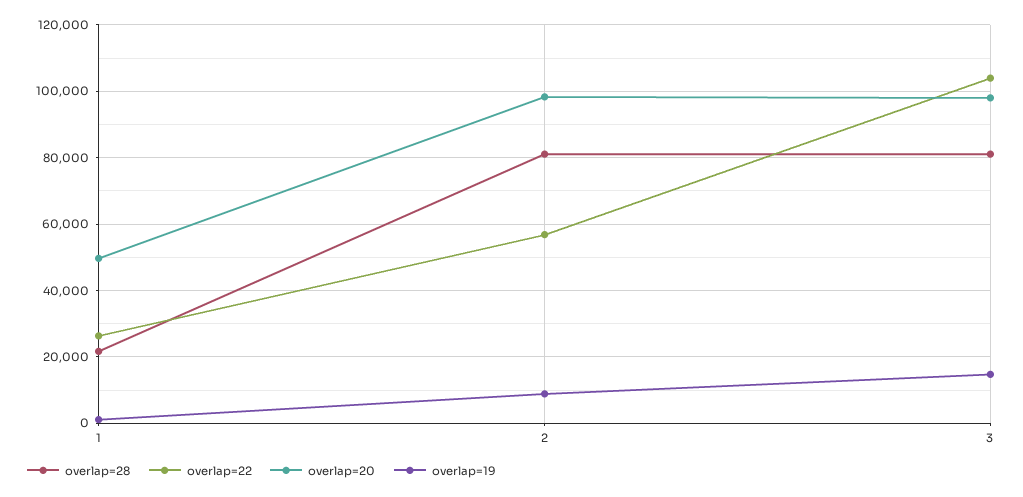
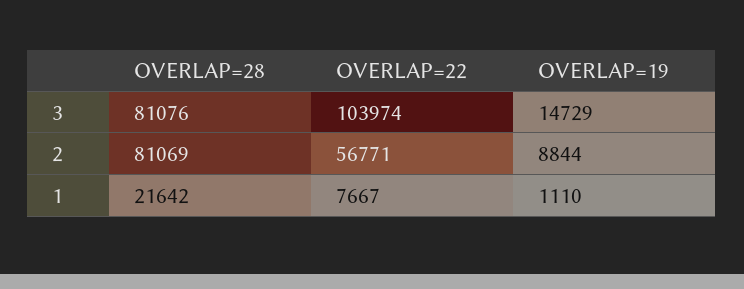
  {
    "overlap=28": {
      "1": 21642,
      "2": 81069,
      "3": 81076
    },
    "overlap=22": {
-     "1": 26000,
+     "1": 7667,
      "2": 56771,
      "3": 103974
    },
-   "overlap=20": {
-     "1": 50000,
-     "2": 98000,
-     "3": 98000
-   },
    "overlap=19": {
      "1": 1110,
      "2": 8844,
      "3": 14729
    }
  }

